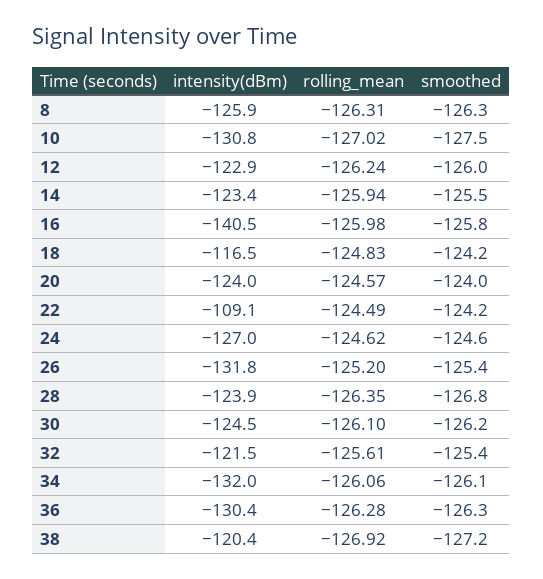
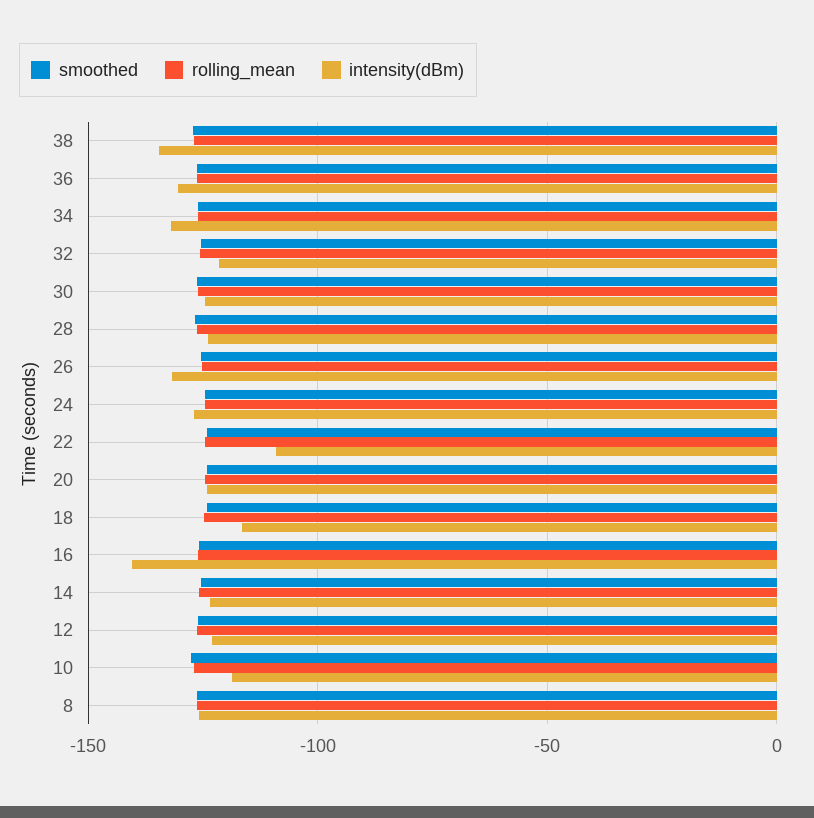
  {
    "intensity(dBm)": {
      "8": -125.9,
-     "10": -130.8,
+     "10": -120,
      "12": -122.9,
      "14": -123.4,
      "16": -140.5,
      "18": -116.5,
      "20": -124,
      "22": -109.1,
      "24": -127,
      "26": -131.8,
      "28": -123.9,
      "30": -124.5,
      "32": -121.5,
      "34": -132,
      "36": -130.4,
-     "38": -120.4
+     "38": -135
    },
    "rolling_mean": {
      "8": -126.31,
      "10": -127.02,
      "12": -126.24,
      "14": -125.94,
      "16": -125.98,
      "18": -124.83,
      "20": -124.57,
      "22": -124.49,
      "24": -124.62,
      "26": -125.2,
      "28": -126.35,
      "30": -126.1,
      "32": -125.61,
      "34": -126.06,
      "36": -126.28,
      "38": -126.92
    },
    "smoothed": {
      "8": -126.3,
      "10": -127.5,
      "12": -126,
      "14": -125.5,
      "16": -125.8,
      "18": -124.2,
      "20": -124,
      "22": -124.2,
      "24": -124.6,
      "26": -125.4,
      "28": -126.8,
      "30": -126.2,
      "32": -125.4,
      "34": -126.1,
      "36": -126.3,
      "38": -127.2
    }
  }

